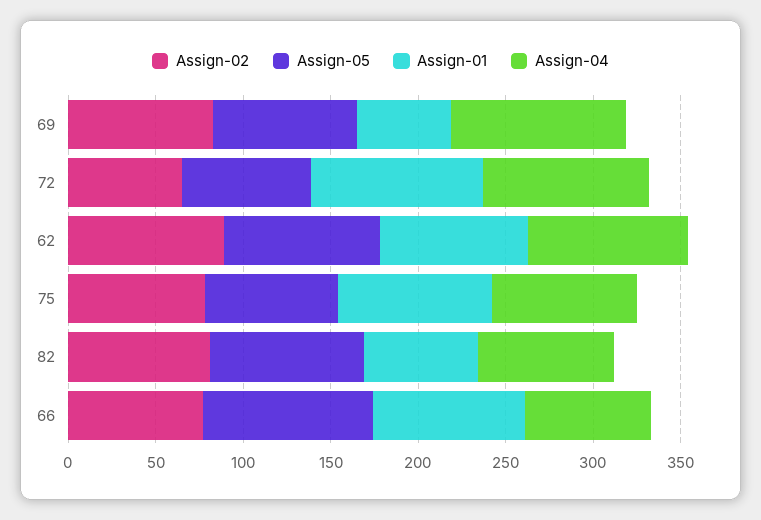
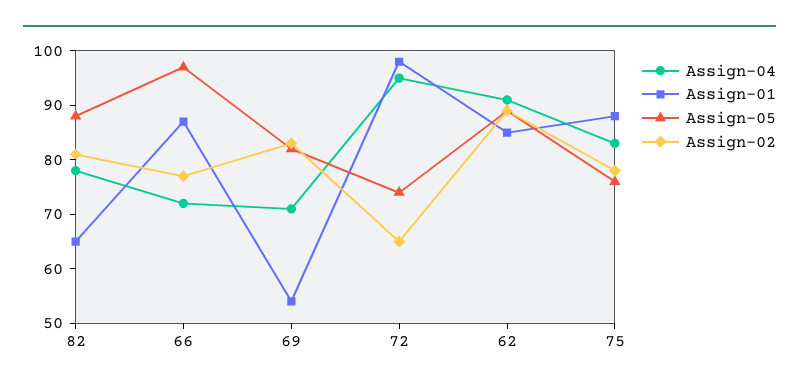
  {
    "Assign-02": {
      "69": 85,
      "72": 65,
      "62": 90,
      "75": 80,
      "82": 80,
      "66": 75
    },
    "Assign-05": {
      "69": 80,
      "72": 75,
      "62": 90,
      "75": 75,
      "82": 90,
      "66": 95
    },
    "Assign-01": {
      "69": 55,
      "72": 100,
      "62": 85,
      "75": 90,
      "82": 65,
      "66": 85
    },
    "Assign-04": {
-     "69": 100,
+     "69": 70,
      "72": 95,
      "62": 90,
      "75": 85,
      "82": 80,
      "66": 70
    }
  }

